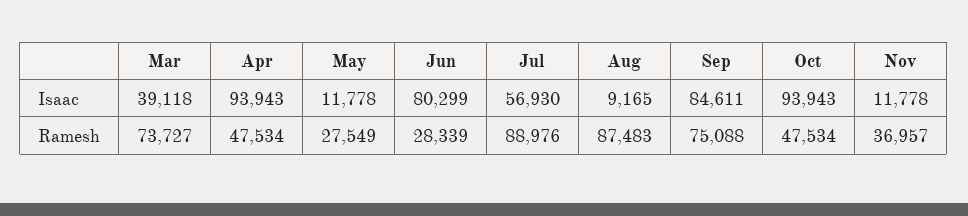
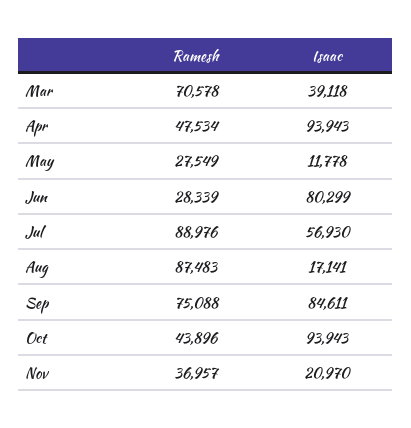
  {
    "Mar": {
      "Isaac": 39118,
-     "Ramesh": 73727
+     "Ramesh": 70578
    },
    "Apr": {
      "Isaac": 93943,
      "Ramesh": 47534
    },
    "May": {
      "Isaac": 11778,
      "Ramesh": 27549
    },
    "Jun": {
      "Isaac": 80299,
      "Ramesh": 28339
    },
    "Jul": {
      "Isaac": 56930,
      "Ramesh": 88976
    },
    "Aug": {
-     "Isaac": 9165,
+     "Isaac": 17141,
      "Ramesh": 87483
    },
    "Sep": {
      "Isaac": 84611,
      "Ramesh": 75088
    },
    "Oct": {
      "Isaac": 93943,
-     "Ramesh": 47534
+     "Ramesh": 43896
    },
    "Nov": {
-     "Isaac": 11778,
+     "Isaac": 20970,
      "Ramesh": 36957
    }
  }

